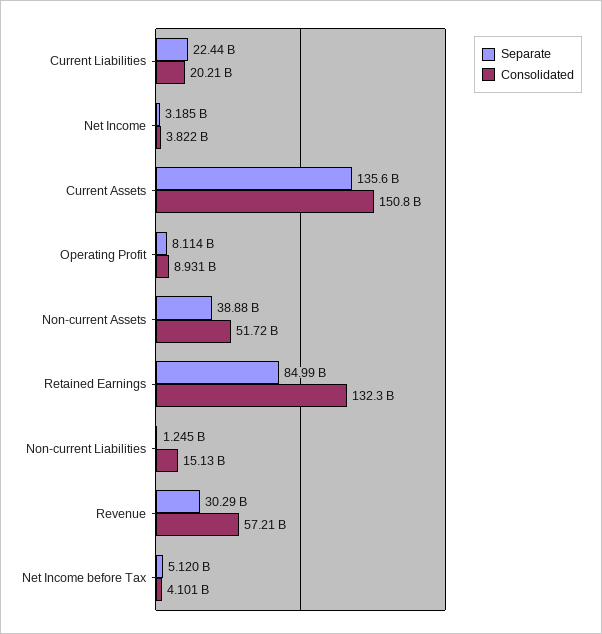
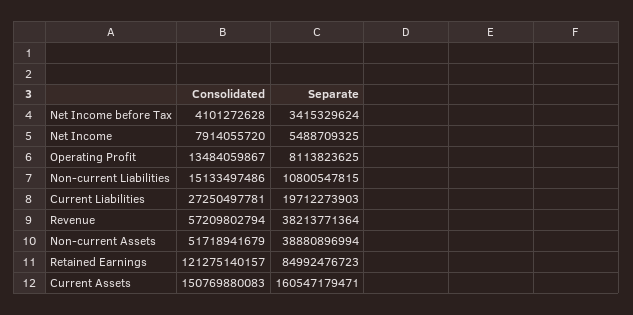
  {
    "Separate": {
-     "Current Liabilities": 22440000000,
+     "Current Liabilities": 19712273903,
-     "Net Income": 3185000000,
+     "Net Income": 5488709325,
-     "Current Assets": 135600000000,
+     "Current Assets": 160547179471,
      "Operating Profit": 8113823625,
      "Non-current Assets": 38880896994,
      "Retained Earnings": 84992476723,
-     "Non-current Liabilities": 1245000000,
+     "Non-current Liabilities": 10800547815,
-     "Revenue": 30290000000,
+     "Revenue": 38213771364,
-     "Net Income before Tax": 5120000000
+     "Net Income before Tax": 3415329624
    },
    "Consolidated": {
-     "Current Liabilities": 20210000000,
+     "Current Liabilities": 27250497781,
-     "Net Income": 3822000000,
+     "Net Income": 7914055720,
      "Current Assets": 150769880083,
-     "Operating Profit": 8931000000,
+     "Operating Profit": 13484059867,
      "Non-current Assets": 51718941679,
-     "Retained Earnings": 132300000000,
+     "Retained Earnings": 121275140157,
      "Non-current Liabilities": 15133497486,
      "Revenue": 57209802794,
      "Net Income before Tax": 4101272628
    }
  }

